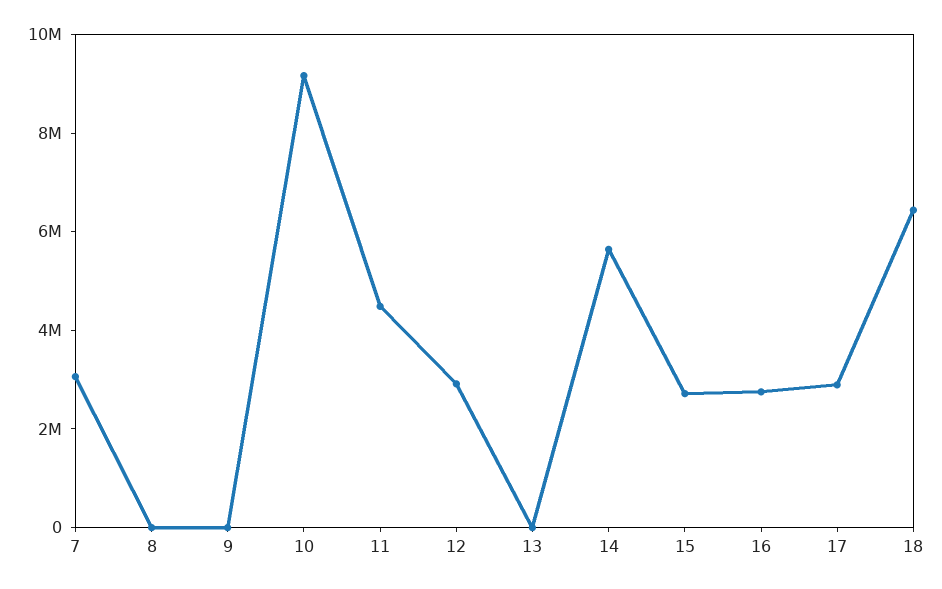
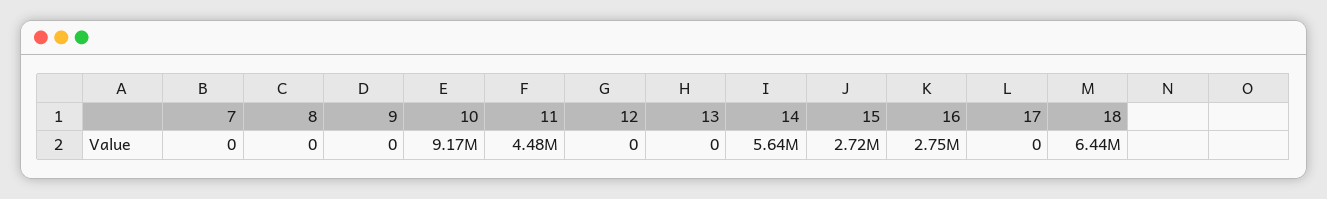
  {
-   "7": 3000000,
+   "7": 0,
    "8": 0,
    "9": 0,
    "10": 9170000,
    "11": 4480000,
-   "12": 3000000,
+   "12": 0,
    "13": 0,
    "14": 5640000,
    "15": 2720000,
    "16": 2750000,
-   "17": 3000000,
+   "17": 0,
    "18": 6440000
  }

